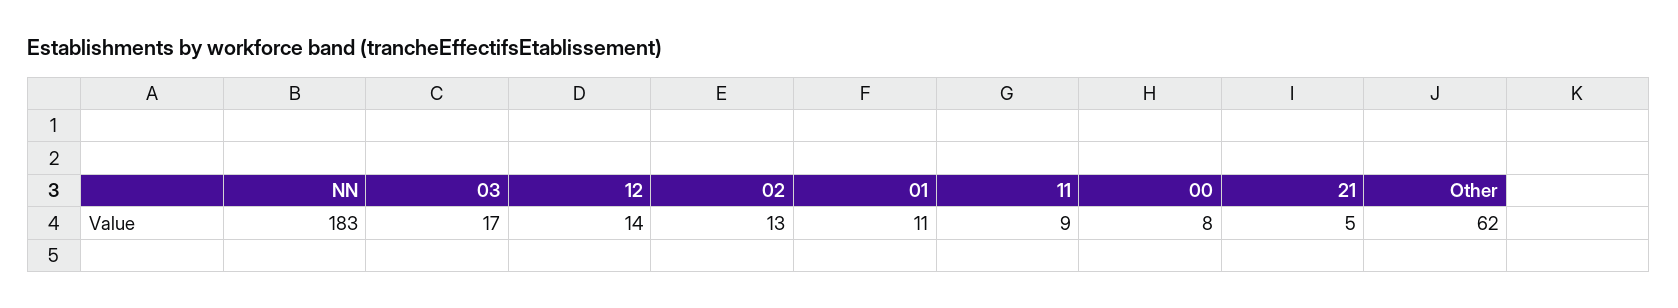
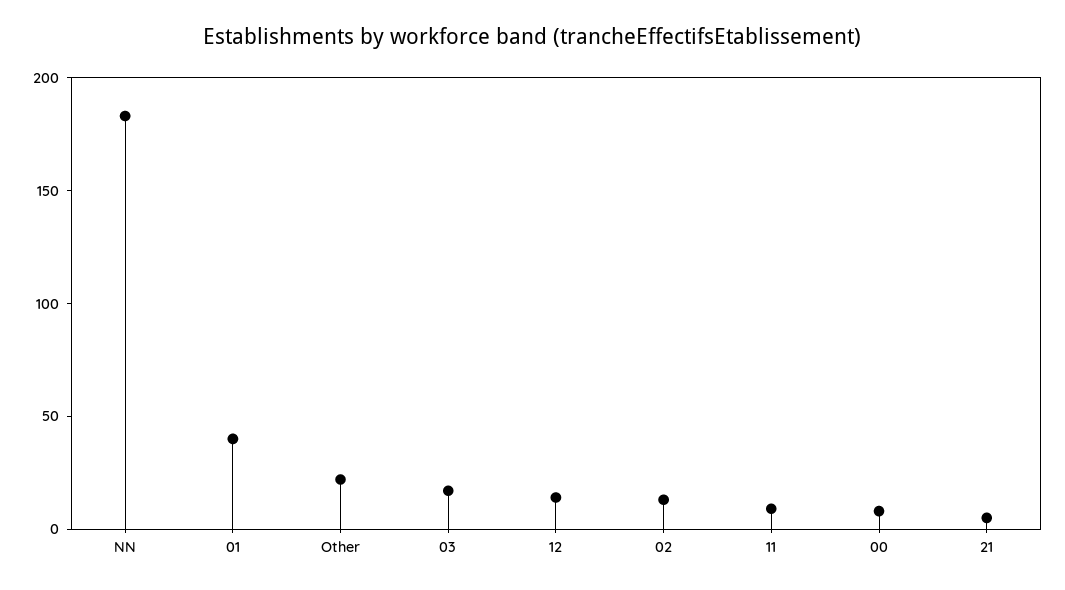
  {
    "NN": 183,
    "03": 17,
    "12": 14,
    "02": 13,
-   "01": 11,
+   "01": 40,
    "11": 9,
    "00": 8,
    "21": 5,
-   "Other": 62
+   "Other": 20
  }

